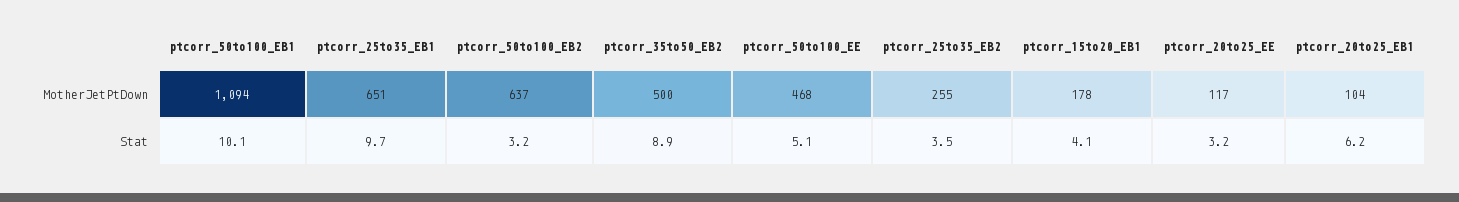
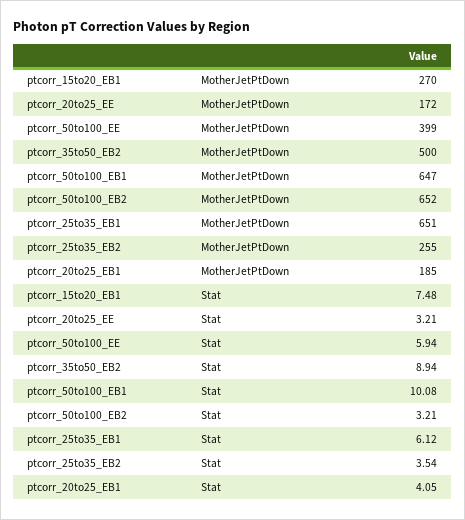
  {
    "ptcorr_50to100_EB1": {
-     "MotherJetPtDown": 1094,
+     "MotherJetPtDown": 647,
      "Stat": 10.08
    },
    "ptcorr_25to35_EB1": {
      "MotherJetPtDown": 651,
-     "Stat": 9.7
+     "Stat": 6.12
    },
    "ptcorr_50to100_EB2": {
-     "MotherJetPtDown": 637,
+     "MotherJetPtDown": 652,
      "Stat": 3.21
    },
    "ptcorr_35to50_EB2": {
      "MotherJetPtDown": 500,
      "Stat": 8.94
    },
    "ptcorr_50to100_EE": {
-     "MotherJetPtDown": 468,
+     "MotherJetPtDown": 399,
-     "Stat": 5.1
+     "Stat": 5.94
    },
    "ptcorr_25to35_EB2": {
      "MotherJetPtDown": 255,
      "Stat": 3.54
    },
    "ptcorr_15to20_EB1": {
-     "MotherJetPtDown": 178,
+     "MotherJetPtDown": 270,
-     "Stat": 4.1
+     "Stat": 7.48
    },
    "ptcorr_20to25_EE": {
-     "MotherJetPtDown": 117,
+     "MotherJetPtDown": 172,
      "Stat": 3.21
    },
    "ptcorr_20to25_EB1": {
-     "MotherJetPtDown": 104,
+     "MotherJetPtDown": 185,
-     "Stat": 6.2
+     "Stat": 4.05
    }
  }

